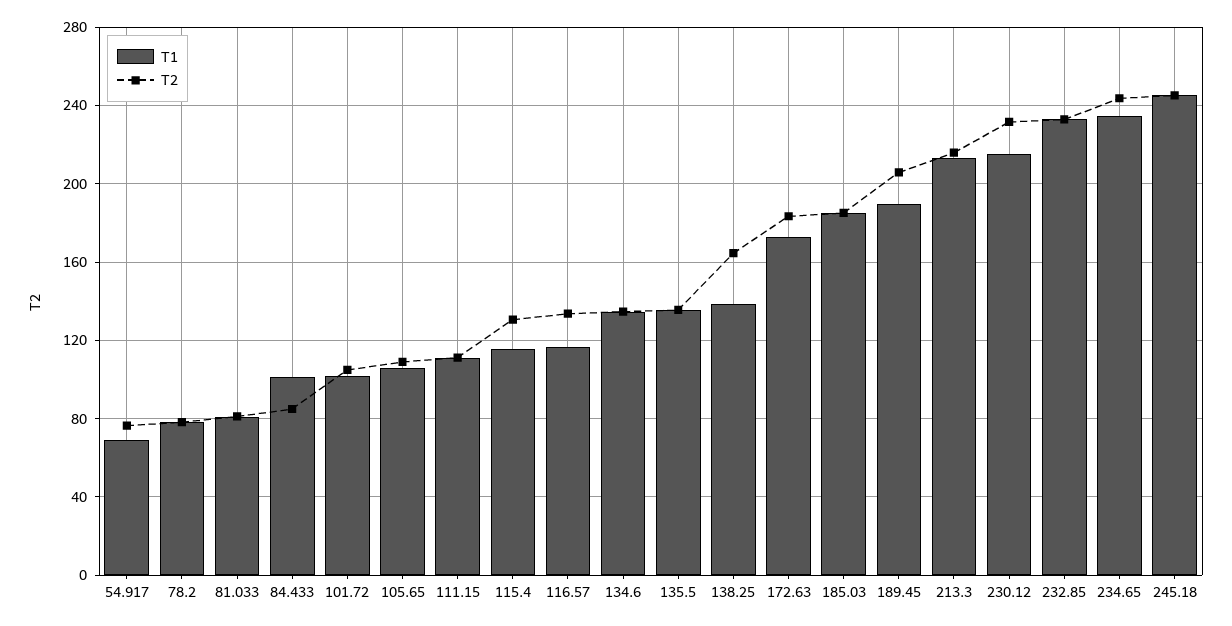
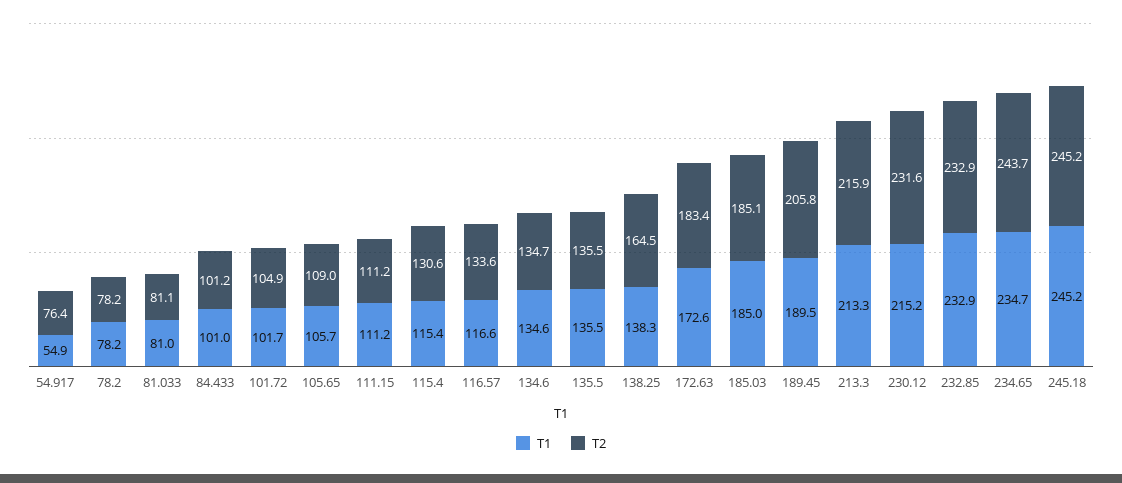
  {
    "T1": {
-     "54.917": 70,
+     "54.917": 54.9,
      "78.2": 78.2,
      "81.033": 81,
      "84.433": 101,
      "101.72": 101.7,
      "105.65": 105.7,
      "111.15": 111.2,
      "115.4": 115.4,
      "116.57": 116.6,
      "134.6": 134.6,
      "135.5": 135.5,
      "138.25": 138.3,
      "172.63": 172.6,
      "185.03": 185,
      "189.45": 189.5,
      "213.3": 213.3,
      "230.12": 215.2,
      "232.85": 232.9,
      "234.65": 234.7,
      "245.18": 245.2
    },
    "T2": {
      "54.917": 76.4,
      "78.2": 78.2,
      "81.033": 81.1,
-     "84.433": 85,
+     "84.433": 101.2,
      "101.72": 104.9,
      "105.65": 109,
      "111.15": 111.2,
      "115.4": 130.6,
      "116.57": 133.6,
      "134.6": 134.7,
      "135.5": 135.5,
      "138.25": 164.5,
      "172.63": 183.4,
      "185.03": 185.1,
      "189.45": 205.8,
      "213.3": 215.9,
      "230.12": 231.6,
      "232.85": 232.9,
      "234.65": 243.7,
      "245.18": 245.2
    }
  }

